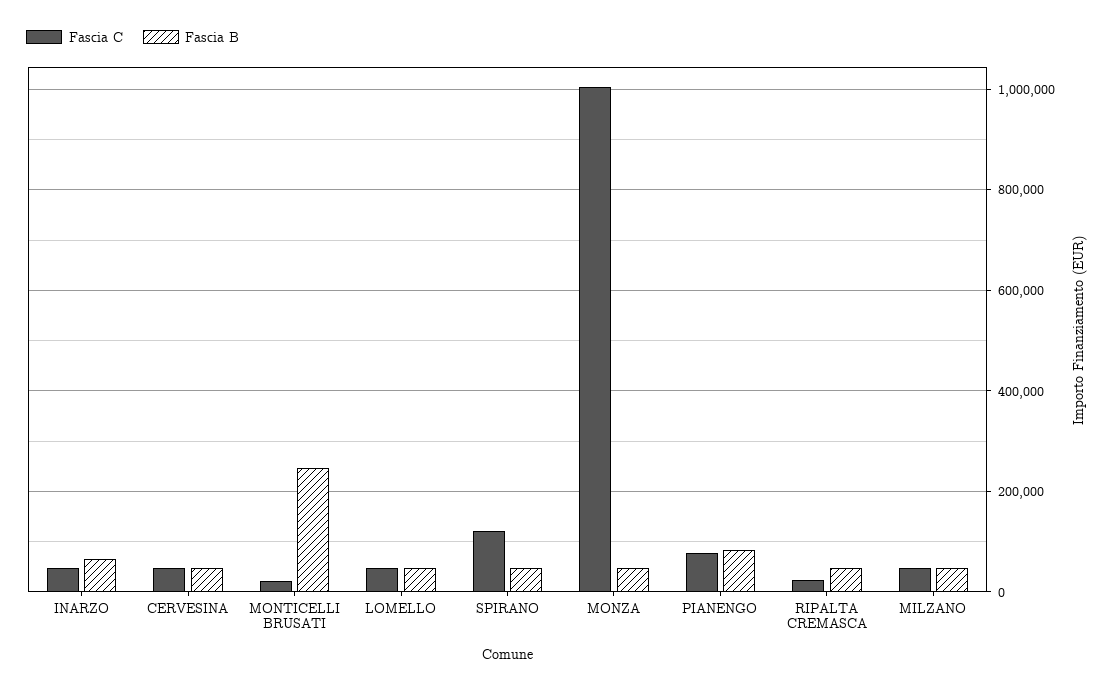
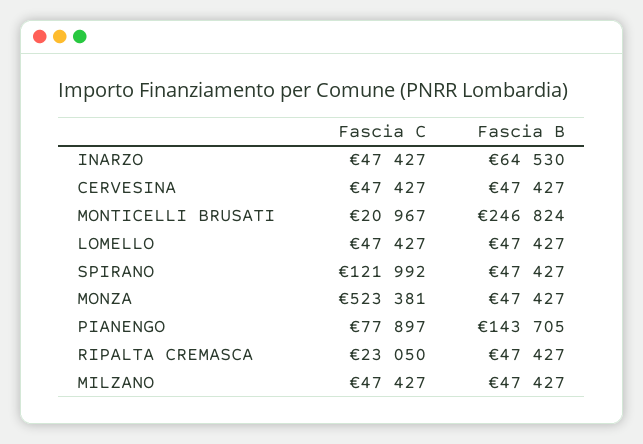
  {
    "Fascia C": {
      "INARZO": 47427,
      "CERVESINA": 47427,
      "MONTICELLI BRUSATI": 20967,
      "LOMELLO": 47427,
      "SPIRANO": 121992,
-     "MONZA": 1000000,
+     "MONZA": 523381,
      "PIANENGO": 77897,
      "RIPALTA CREMASCA": 23050,
      "MILZANO": 47427
    },
    "Fascia B": {
      "INARZO": 64530,
      "CERVESINA": 47427,
      "MONTICELLI BRUSATI": 246824,
      "LOMELLO": 47427,
      "SPIRANO": 47427,
      "MONZA": 47427,
-     "PIANENGO": 80000,
+     "PIANENGO": 143705,
      "RIPALTA CREMASCA": 47427,
      "MILZANO": 47427
    }
  }

